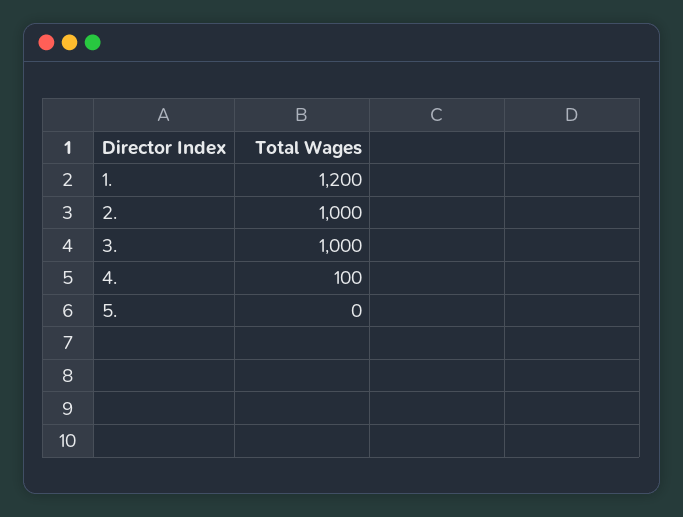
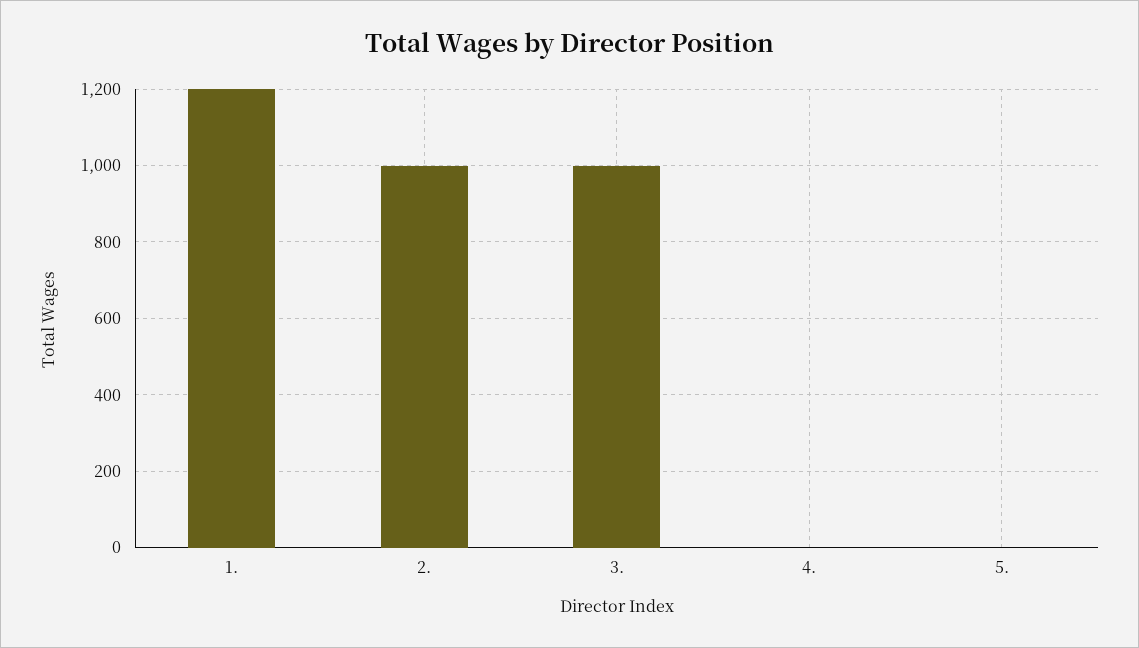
  {
    "1.": 1200,
    "2.": 1000,
    "3.": 1000,
-   "4.": 100,
+   "4.": 0,
    "5.": 0
  }

